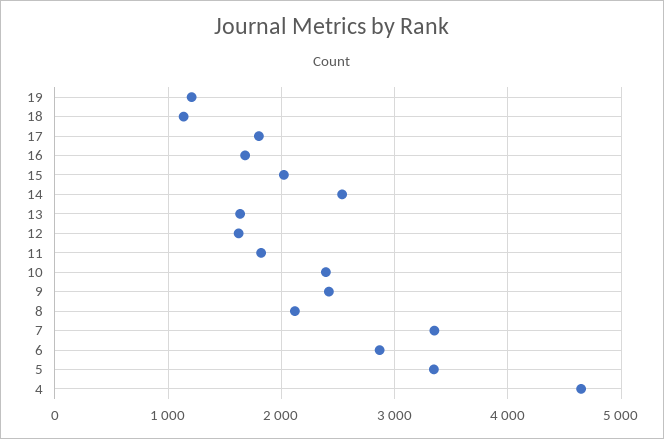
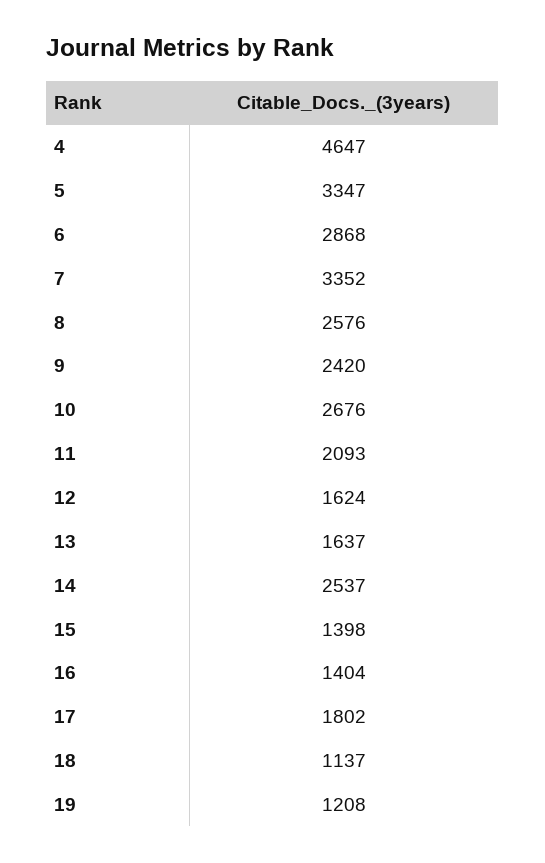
  {
    "19": 1208,
    "18": 1137,
    "17": 1802,
-   "16": 1700,
+   "16": 1404,
-   "15": 2000,
+   "15": 1398,
    "14": 2537,
    "13": 1637,
    "12": 1624,
-   "11": 1800,
+   "11": 2093,
-   "10": 2400,
+   "10": 2676,
    "9": 2420,
-   "8": 2100,
+   "8": 2576,
    "7": 3352,
    "6": 2868,
    "5": 3347,
    "4": 4647
  }

